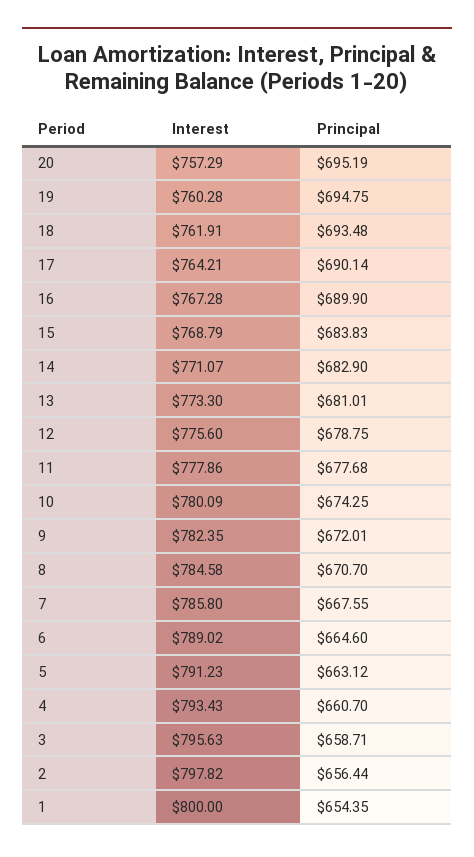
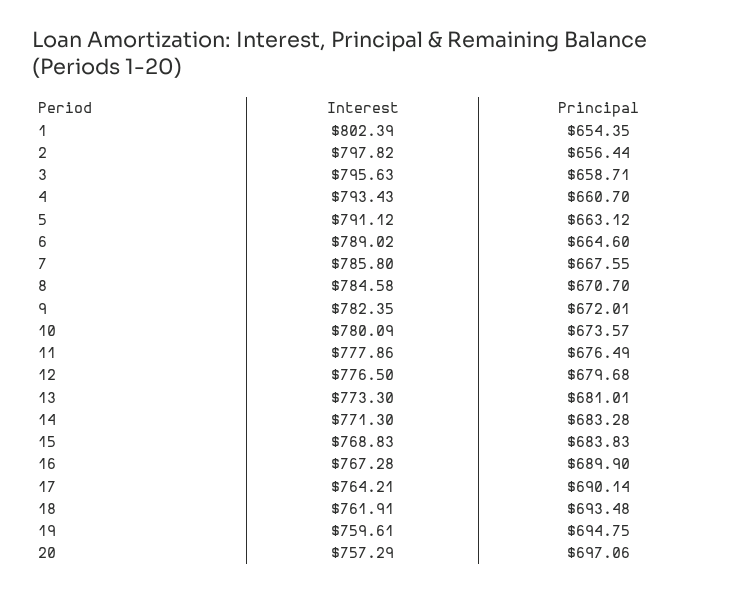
  {
    "Interest": {
      "20": 757.29,
-     "19": 760.28,
+     "19": 759.61,
      "18": 761.91,
      "17": 764.21,
      "16": 767.28,
-     "15": 768.79,
+     "15": 768.83,
-     "14": 771.07,
+     "14": 771.3,
      "13": 773.3,
-     "12": 775.6,
+     "12": 776.5,
      "11": 777.86,
      "10": 780.09,
      "9": 782.35,
      "8": 784.58,
      "7": 785.8,
      "6": 789.02,
-     "5": 791.23,
+     "5": 791.12,
      "4": 793.43,
      "3": 795.63,
      "2": 797.82,
-     "1": 800
+     "1": 802.39
    },
    "Principal": {
-     "20": 695.19,
+     "20": 697.06,
      "19": 694.75,
      "18": 693.48,
      "17": 690.14,
      "16": 689.9,
      "15": 683.83,
-     "14": 682.9,
+     "14": 683.28,
      "13": 681.01,
-     "12": 678.75,
+     "12": 679.68,
-     "11": 677.68,
+     "11": 676.49,
-     "10": 674.25,
+     "10": 673.57,
      "9": 672.01,
      "8": 670.7,
      "7": 667.55,
      "6": 664.6,
      "5": 663.12,
      "4": 660.7,
      "3": 658.71,
      "2": 656.44,
      "1": 654.35
    }
  }

